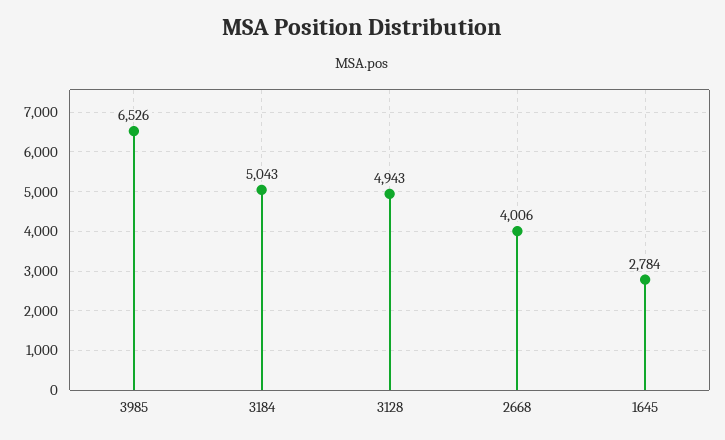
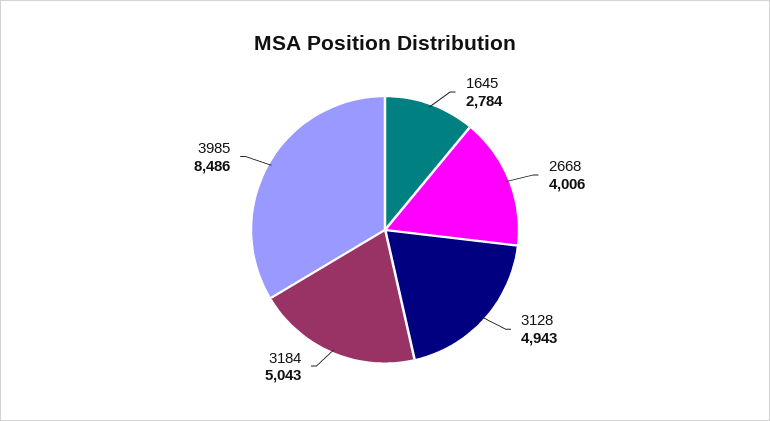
  {
-   "3985": 6526,
+   "3985": 8486,
    "3184": 5043,
    "3128": 4943,
    "2668": 4006,
    "1645": 2784
  }

